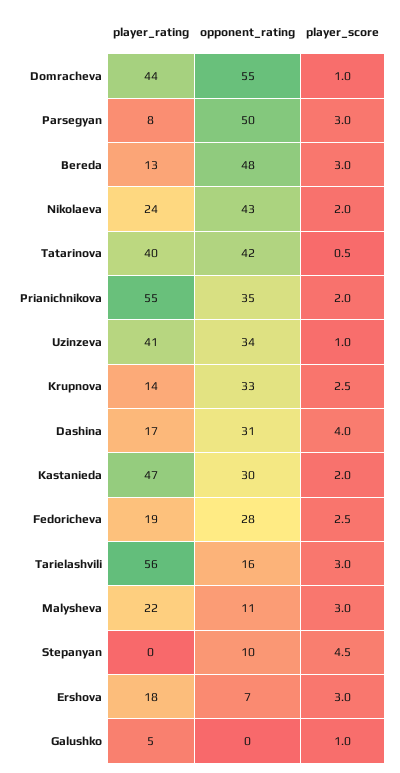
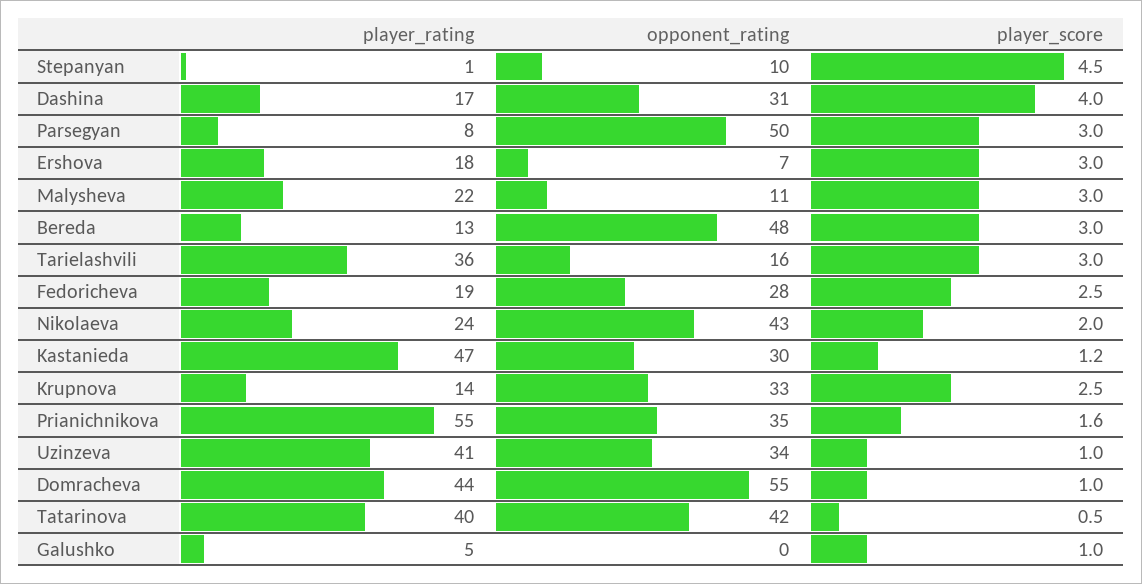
  {
    "player_rating": {
      "Domracheva": 44,
      "Parsegyan": 8,
      "Bereda": 13,
      "Nikolaeva": 24,
      "Tatarinova": 40,
      "Prianichnikova": 55,
      "Uzinzeva": 41,
      "Krupnova": 14,
      "Dashina": 17,
      "Kastanieda": 47,
      "Fedoricheva": 19,
-     "Tarielashvili": 56,
+     "Tarielashvili": 36,
      "Malysheva": 22,
-     "Stepanyan": 0,
+     "Stepanyan": 1,
      "Ershova": 18,
      "Galushko": 5
    },
    "opponent_rating": {
      "Domracheva": 55,
      "Parsegyan": 50,
      "Bereda": 48,
      "Nikolaeva": 43,
      "Tatarinova": 42,
      "Prianichnikova": 35,
      "Uzinzeva": 34,
      "Krupnova": 33,
      "Dashina": 31,
      "Kastanieda": 30,
      "Fedoricheva": 28,
      "Tarielashvili": 16,
      "Malysheva": 11,
      "Stepanyan": 10,
      "Ershova": 7,
      "Galushko": 0
    },
    "player_score": {
      "Domracheva": 1,
      "Parsegyan": 3,
      "Bereda": 3,
      "Nikolaeva": 2,
      "Tatarinova": 0.5,
-     "Prianichnikova": 2,
+     "Prianichnikova": 1.6,
      "Uzinzeva": 1,
      "Krupnova": 2.5,
      "Dashina": 4,
-     "Kastanieda": 2,
+     "Kastanieda": 1.2,
      "Fedoricheva": 2.5,
      "Tarielashvili": 3,
      "Malysheva": 3,
      "Stepanyan": 4.5,
      "Ershova": 3,
      "Galushko": 1
    }
  }

